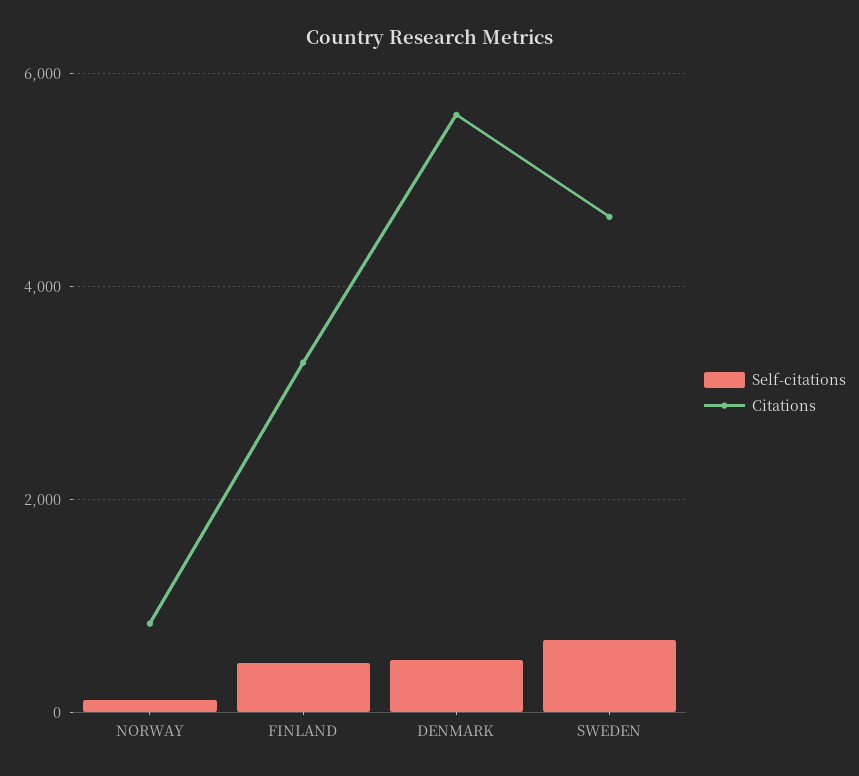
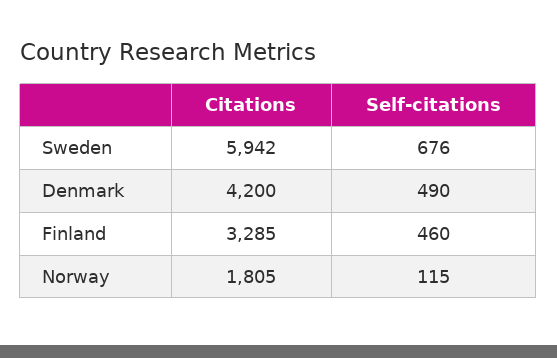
  {
    "Self-citations": {
      "NORWAY": 115,
      "FINLAND": 460,
      "DENMARK": 490,
      "SWEDEN": 676
    },
    "Citations": {
-     "NORWAY": 800,
+     "NORWAY": 1805,
      "FINLAND": 3285,
-     "DENMARK": 5600,
+     "DENMARK": 4200,
-     "SWEDEN": 4600
+     "SWEDEN": 5942
    }
  }

